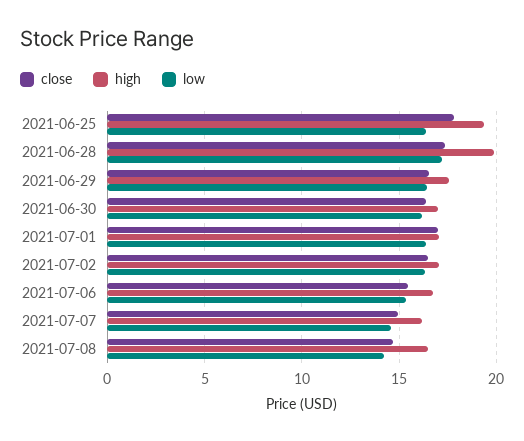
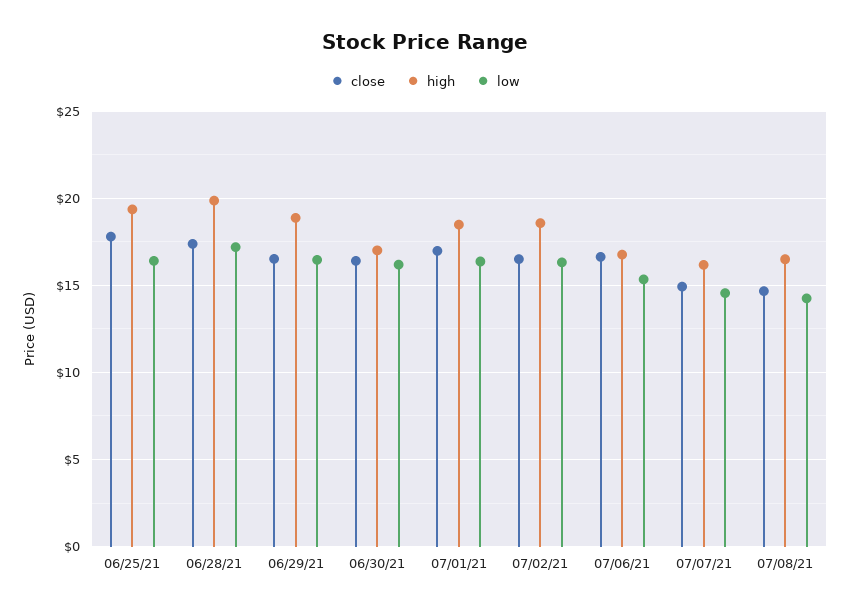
  {
    "close": {
      "2021-06-25": 18,
      "2021-06-28": 17.5,
      "2021-06-29": 16.5,
      "2021-06-30": 16.5,
      "2021-07-01": 17,
      "2021-07-02": 16.5,
-     "2021-07-06": 15.5,
+     "2021-07-06": 16.5,
      "2021-07-07": 15,
      "2021-07-08": 14.5
    },
    "high": {
      "2021-06-25": 19.5,
      "2021-06-28": 20,
-     "2021-06-29": 17.5,
+     "2021-06-29": 19,
      "2021-06-30": 17,
-     "2021-07-01": 17,
+     "2021-07-01": 18.5,
-     "2021-07-02": 17,
+     "2021-07-02": 18.5,
      "2021-07-06": 17,
      "2021-07-07": 16,
      "2021-07-08": 16.5
    },
    "low": {
      "2021-06-25": 16.5,
      "2021-06-28": 17,
      "2021-06-29": 16.5,
      "2021-06-30": 16,
      "2021-07-01": 16.5,
      "2021-07-02": 16.5,
      "2021-07-06": 15.5,
      "2021-07-07": 14.5,
      "2021-07-08": 14.5
    }
  }

